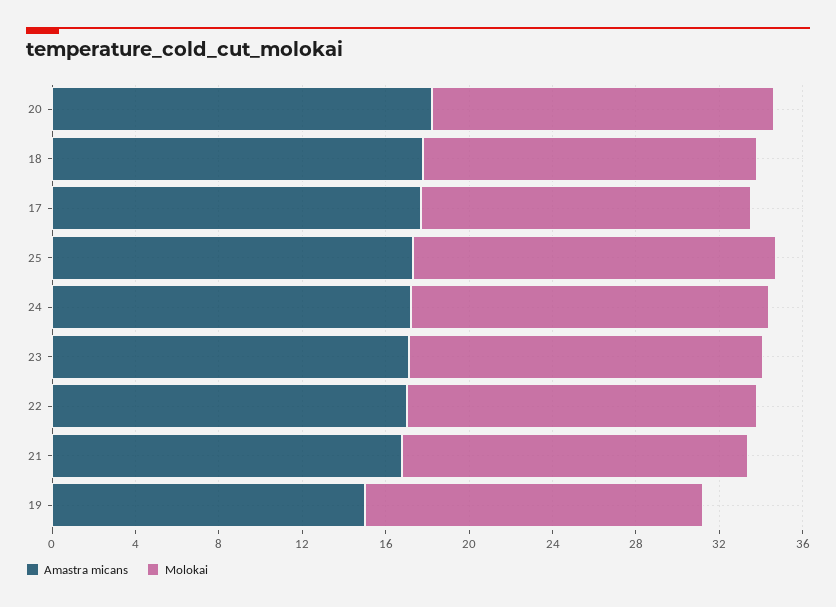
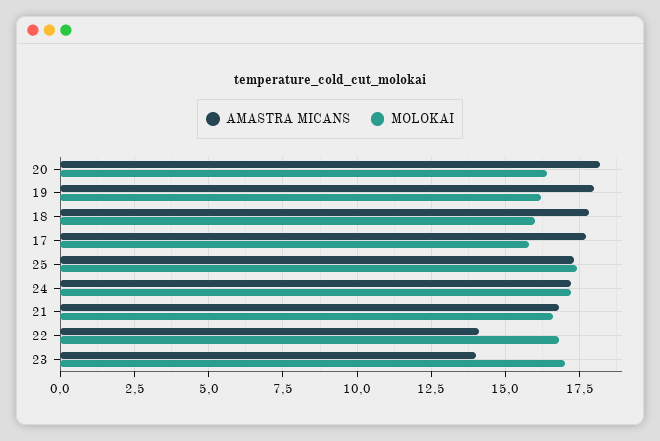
  {
    "Amastra micans": {
      "20": 18,
      "18": 18,
      "17": 17.5,
      "25": 17.5,
      "24": 17,
-     "23": 17,
+     "23": 14,
-     "22": 17,
+     "22": 14,
      "21": 17,
-     "19": 15
+     "19": 18
    },
    "Molokai": {
      "20": 16.5,
      "18": 16,
      "17": 16,
      "25": 17.5,
      "24": 17,
      "23": 17,
      "22": 17,
      "21": 16.5,
      "19": 16
    }
  }

